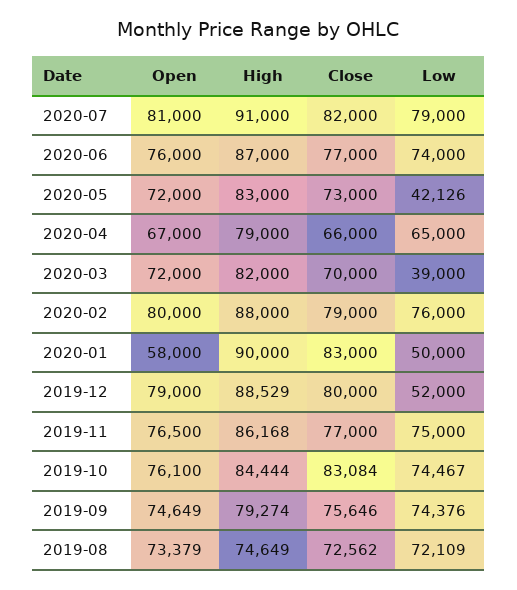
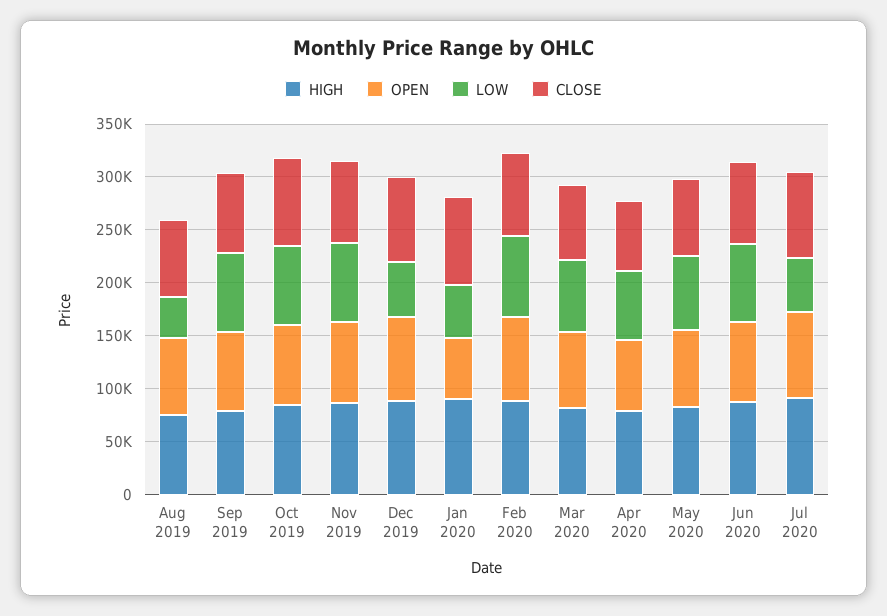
  {
    "Open": {
      "2020-07": 81000,
      "2020-06": 76000,
      "2020-05": 72000,
      "2020-04": 67000,
      "2020-03": 72000,
      "2020-02": 80000,
      "2020-01": 58000,
      "2019-12": 79000,
      "2019-11": 76500,
      "2019-10": 76100,
      "2019-09": 74649,
      "2019-08": 73379
    },
    "High": {
      "2020-07": 91000,
      "2020-06": 87000,
      "2020-05": 83000,
      "2020-04": 79000,
      "2020-03": 82000,
      "2020-02": 88000,
      "2020-01": 90000,
      "2019-12": 88529,
      "2019-11": 86168,
      "2019-10": 84444,
      "2019-09": 79274,
      "2019-08": 74649
    },
    "Close": {
      "2020-07": 82000,
      "2020-06": 77000,
      "2020-05": 73000,
      "2020-04": 66000,
      "2020-03": 70000,
      "2020-02": 79000,
      "2020-01": 83000,
      "2019-12": 80000,
      "2019-11": 77000,
      "2019-10": 83084,
      "2019-09": 75646,
      "2019-08": 72562
    },
    "Low": {
-     "2020-07": 79000,
+     "2020-07": 50000,
      "2020-06": 74000,
-     "2020-05": 42126,
+     "2020-05": 70000,
      "2020-04": 65000,
-     "2020-03": 39000,
+     "2020-03": 70000,
      "2020-02": 76000,
      "2020-01": 50000,
      "2019-12": 52000,
      "2019-11": 75000,
      "2019-10": 74467,
      "2019-09": 74376,
-     "2019-08": 72109
+     "2019-08": 40000
    }
  }

